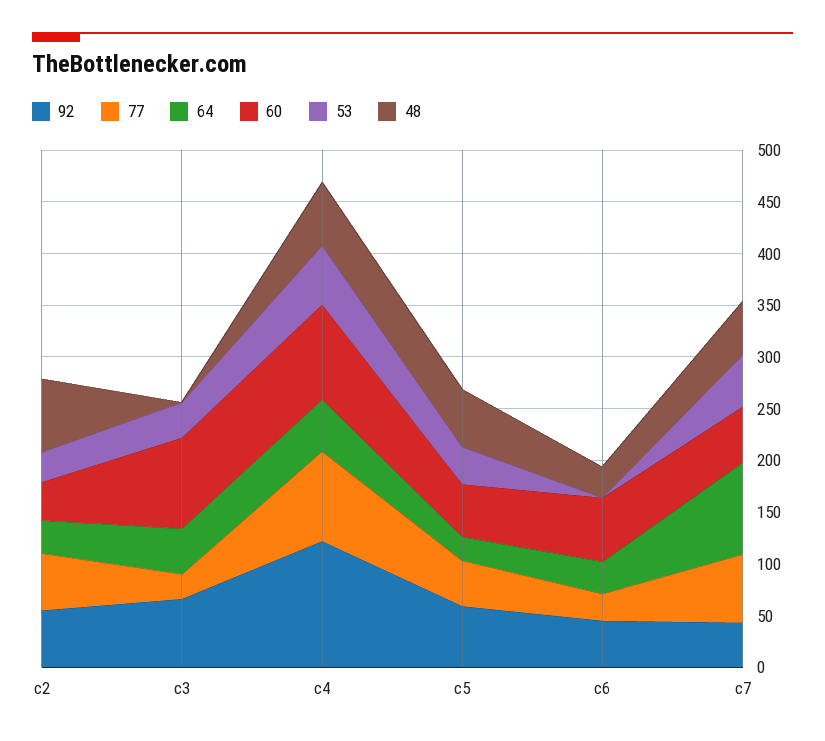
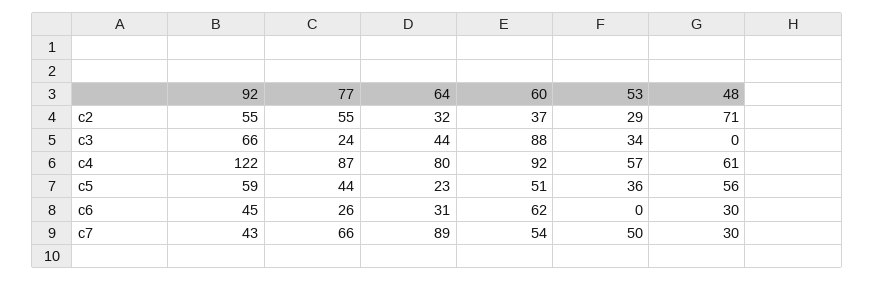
  {
    "92": {
      "c2": 55,
      "c3": 66,
      "c4": 122,
      "c5": 59,
      "c6": 45,
      "c7": 43
    },
    "77": {
      "c2": 55,
      "c3": 24,
      "c4": 87,
      "c5": 44,
      "c6": 26,
      "c7": 66
    },
    "64": {
      "c2": 32,
      "c3": 44,
-     "c4": 50,
+     "c4": 80,
      "c5": 23,
      "c6": 31,
      "c7": 89
    },
    "60": {
      "c2": 37,
      "c3": 88,
      "c4": 92,
      "c5": 51,
      "c6": 62,
      "c7": 54
    },
    "53": {
      "c2": 29,
      "c3": 34,
      "c4": 57,
      "c5": 36,
      "c6": 0,
      "c7": 50
    },
    "48": {
      "c2": 71,
      "c3": 0,
      "c4": 61,
      "c5": 56,
      "c6": 30,
-     "c7": 50
+     "c7": 30
    }
  }

